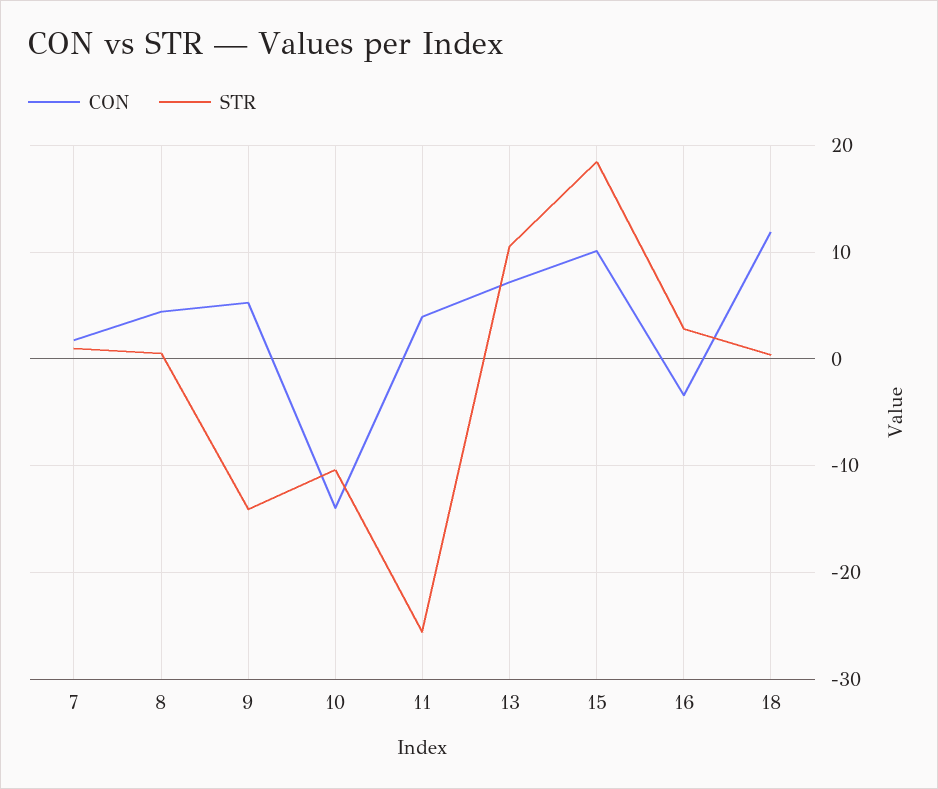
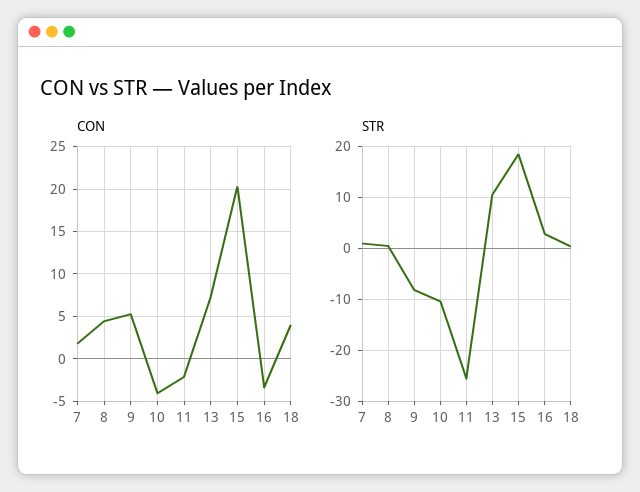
  {
    "CON": {
      "7": 2,
      "8": 4,
      "9": 5,
-     "10": -14,
+     "10": -4,
-     "11": 4,
+     "11": -2,
      "13": 7,
-     "15": 10,
+     "15": 20,
      "16": -3,
-     "18": 12
+     "18": 4
    },
    "STR": {
      "7": 1,
      "8": 1,
-     "9": -14,
+     "9": -8,
      "10": -10,
      "11": -26,
      "13": 11,
      "15": 18,
      "16": 3,
      "18": 0
    }
  }

